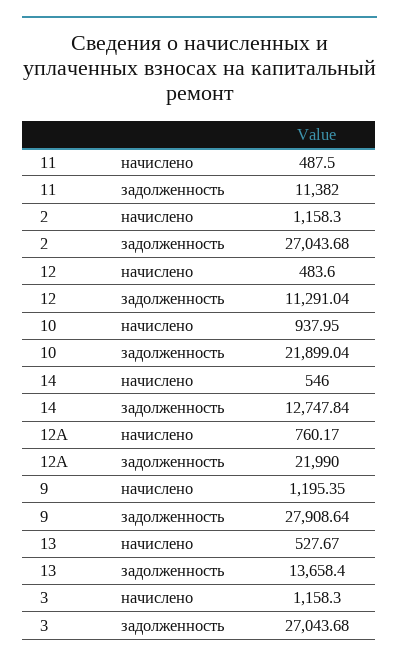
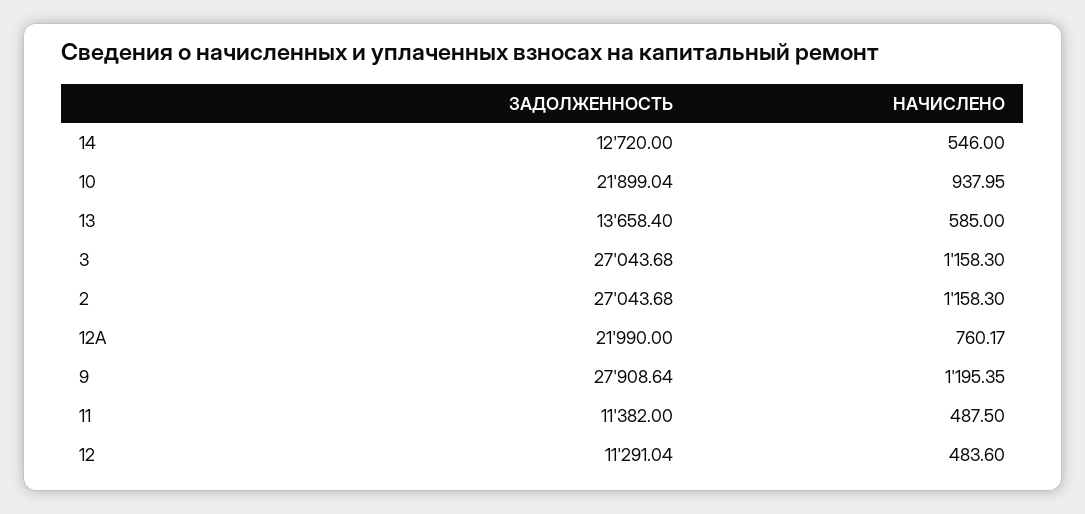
  {
    "11": {
      "начислено": 487.5,
      "задолженность": 11382
    },
    "2": {
      "начислено": 1158.3,
      "задолженность": 27043.68
    },
    "12": {
      "начислено": 483.6,
      "задолженность": 11291.04
    },
    "10": {
      "начислено": 937.95,
      "задолженность": 21899.04
    },
    "14": {
      "начислено": 546,
-     "задолженность": 12747.84
+     "задолженность": 12720
    },
    "12А": {
      "начислено": 760.17,
      "задолженность": 21990
    },
    "9": {
      "начислено": 1195.35,
      "задолженность": 27908.64
    },
    "13": {
-     "начислено": 527.67,
+     "начислено": 585,
      "задолженность": 13658.4
    },
    "3": {
      "начислено": 1158.3,
      "задолженность": 27043.68
    }
  }

